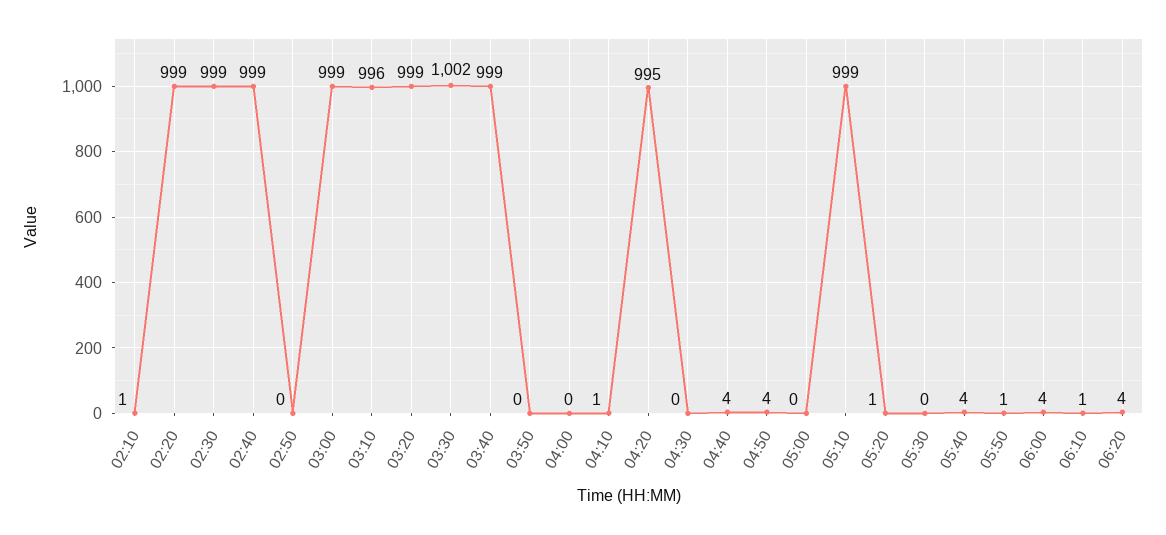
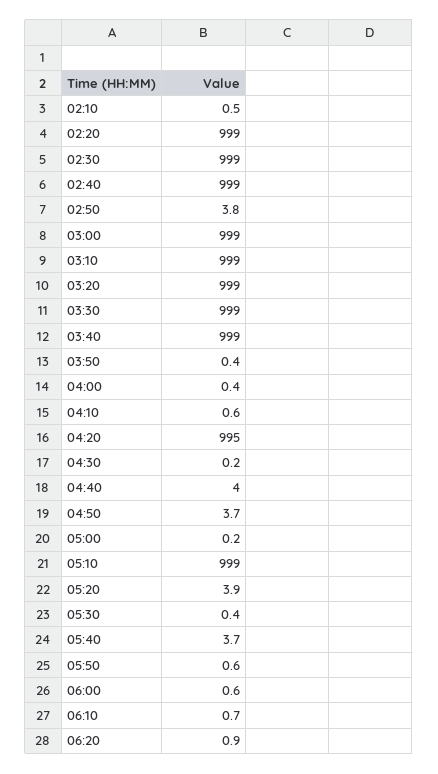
  {
    "02:10": 0.5,
    "02:20": 999,
    "02:30": 999,
    "02:40": 999,
-   "02:50": 0,
+   "02:50": 3.8,
    "03:00": 999,
-   "03:10": 996,
+   "03:10": 999,
    "03:20": 999,
-   "03:30": 1002,
+   "03:30": 999,
    "03:40": 999,
    "03:50": 0.4,
    "04:00": 0.4,
    "04:10": 0.6,
    "04:20": 995,
    "04:30": 0.2,
    "04:40": 4,
    "04:50": 3.7,
    "05:00": 0.2,
    "05:10": 999,
-   "05:20": 1,
+   "05:20": 3.9,
    "05:30": 0.4,
    "05:40": 3.7,
    "05:50": 0.6,
-   "06:00": 4,
+   "06:00": 0.6,
    "06:10": 0.7,
-   "06:20": 4
+   "06:20": 0.9
  }

